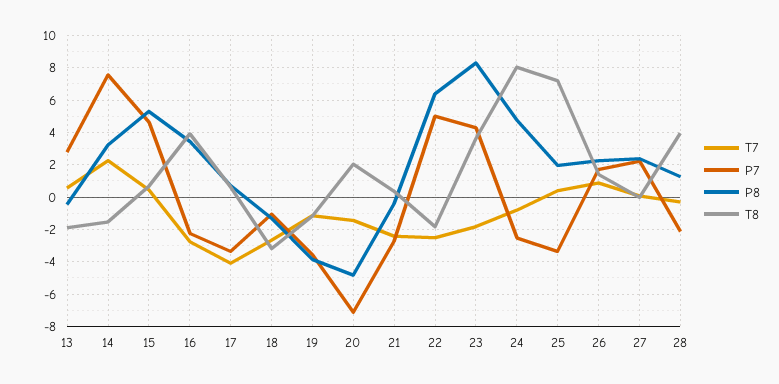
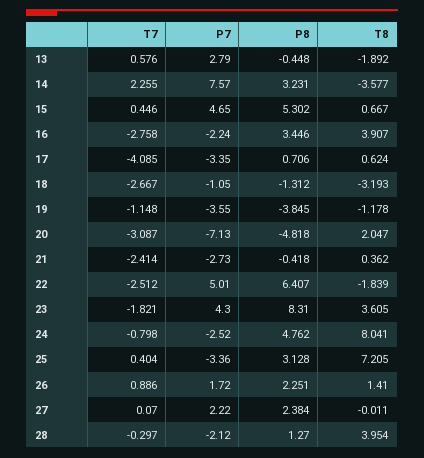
  {
    "T7": {
      "13": 0.576,
      "14": 2.255,
      "15": 0.446,
      "16": -2.758,
      "17": -4.085,
      "18": -2.667,
      "19": -1.148,
-     "20": -1.5,
+     "20": -3.087,
      "21": -2.414,
      "22": -2.512,
      "23": -1.821,
      "24": -0.798,
      "25": 0.404,
      "26": 0.886,
      "27": 0.07,
      "28": -0.297
    },
    "P7": {
      "13": 2.79,
      "14": 7.57,
      "15": 4.65,
      "16": -2.24,
      "17": -3.35,
      "18": -1.05,
      "19": -3.55,
      "20": -7.13,
      "21": -2.73,
      "22": 5.01,
      "23": 4.3,
      "24": -2.52,
      "25": -3.36,
      "26": 1.72,
      "27": 2.22,
      "28": -2.12
    },
    "P8": {
      "13": -0.448,
      "14": 3.231,
      "15": 5.302,
      "16": 3.446,
      "17": 0.706,
      "18": -1.312,
      "19": -3.845,
      "20": -4.818,
      "21": -0.418,
      "22": 6.407,
      "23": 8.31,
      "24": 4.762,
-     "25": 2,
+     "25": 3.128,
      "26": 2.251,
      "27": 2.384,
      "28": 1.27
    },
    "T8": {
      "13": -1.892,
-     "14": -1.5,
+     "14": -3.577,
      "15": 0.667,
      "16": 3.907,
      "17": 0.624,
      "18": -3.193,
      "19": -1.178,
      "20": 2.047,
      "21": 0.362,
      "22": -1.839,
      "23": 3.605,
      "24": 8.041,
      "25": 7.205,
      "26": 1.41,
      "27": -0.011,
      "28": 3.954
    }
  }

